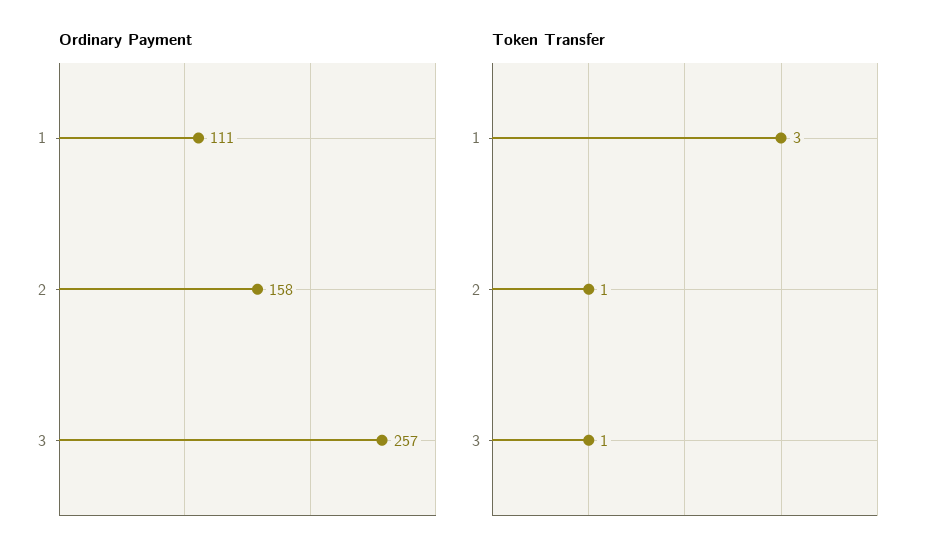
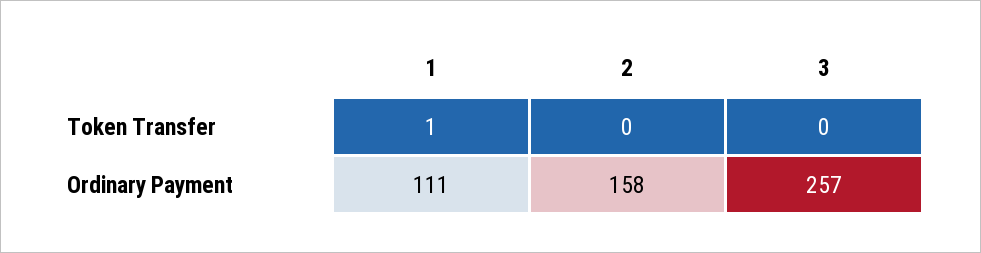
  {
    "Ordinary Payment": {
      "1": 111,
      "2": 158,
      "3": 257
    },
    "Token Transfer": {
-     "1": 3,
+     "1": 1,
-     "2": 1,
+     "2": 0,
-     "3": 1
+     "3": 0
    }
  }

